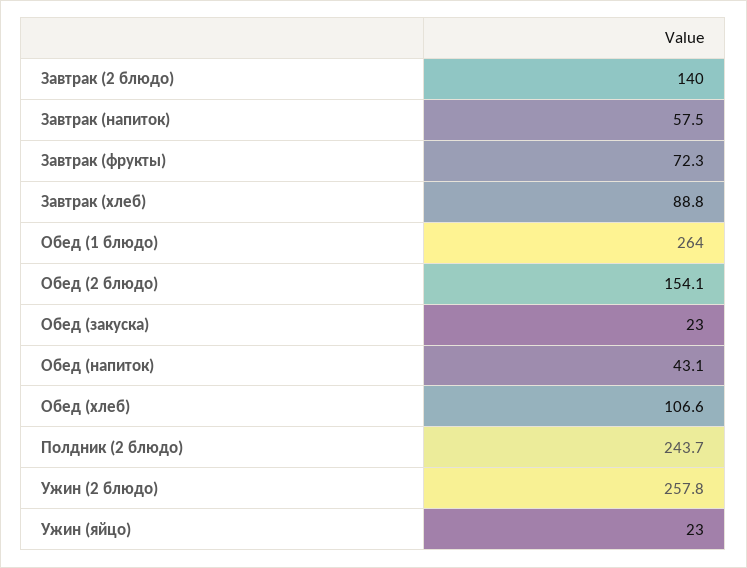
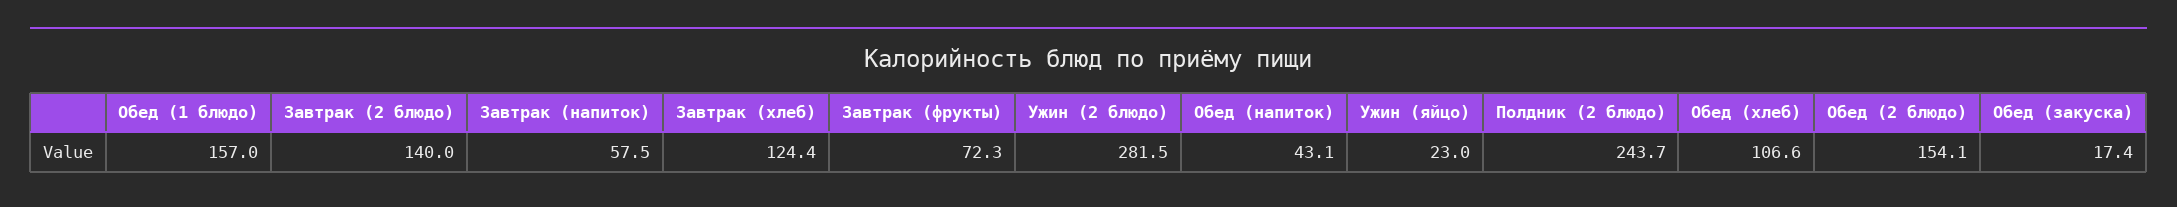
  {
    "Завтрак (2 блюдо)": 140,
    "Завтрак (напиток)": 57.5,
    "Завтрак (фрукты)": 72.3,
-   "Завтрак (хлеб)": 88.8,
+   "Завтрак (хлеб)": 124.4,
-   "Обед (1 блюдо)": 264,
+   "Обед (1 блюдо)": 157,
    "Обед (2 блюдо)": 154.1,
-   "Обед (закуска)": 23,
+   "Обед (закуска)": 17.4,
    "Обед (напиток)": 43.1,
    "Обед (хлеб)": 106.6,
    "Полдник (2 блюдо)": 243.7,
-   "Ужин (2 блюдо)": 257.8,
+   "Ужин (2 блюдо)": 281.5,
    "Ужин (яйцо)": 23
  }

